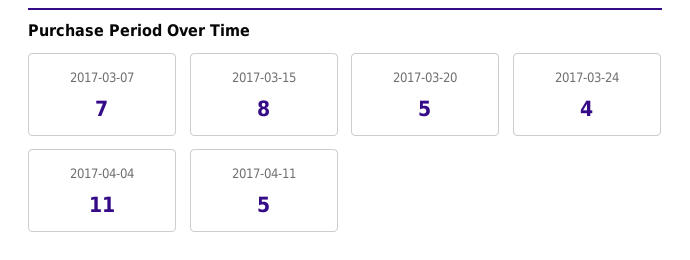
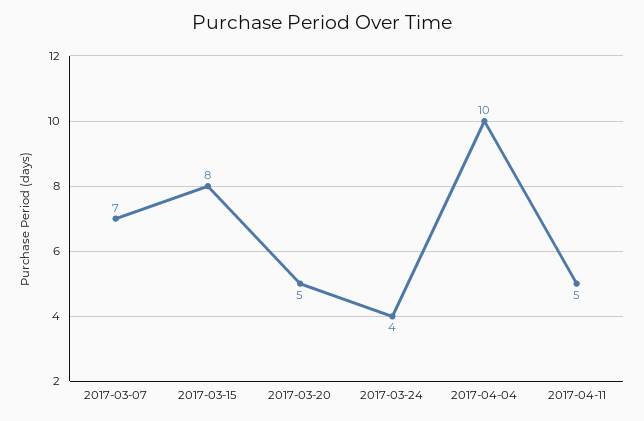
  {
    "2017-03-07": 7,
    "2017-03-15": 8,
    "2017-03-20": 5,
    "2017-03-24": 4,
-   "2017-04-04": 11,
+   "2017-04-04": 10,
    "2017-04-11": 5
  }

